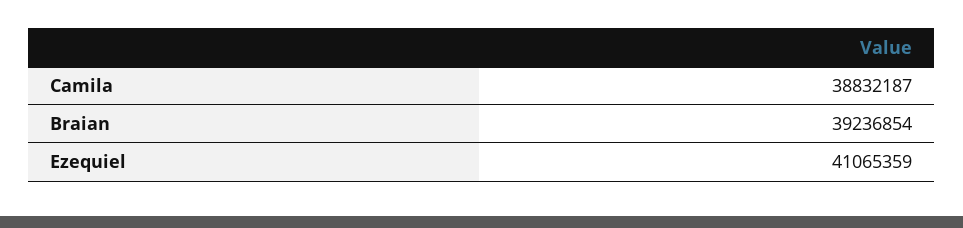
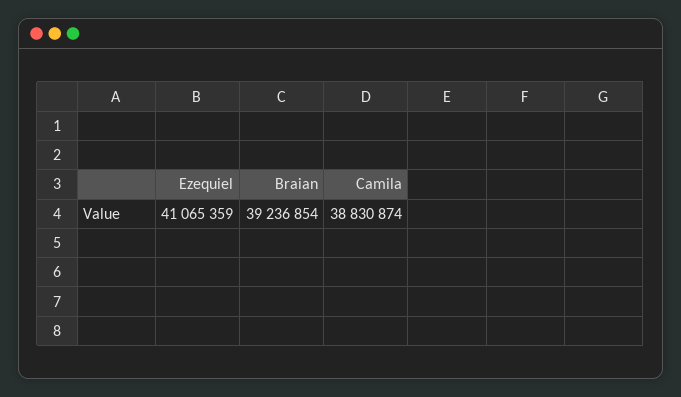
  {
-   "Camila": 38832187,
+   "Camila": 38830874,
    "Braian": 39236854,
    "Ezequiel": 41065359
  }

